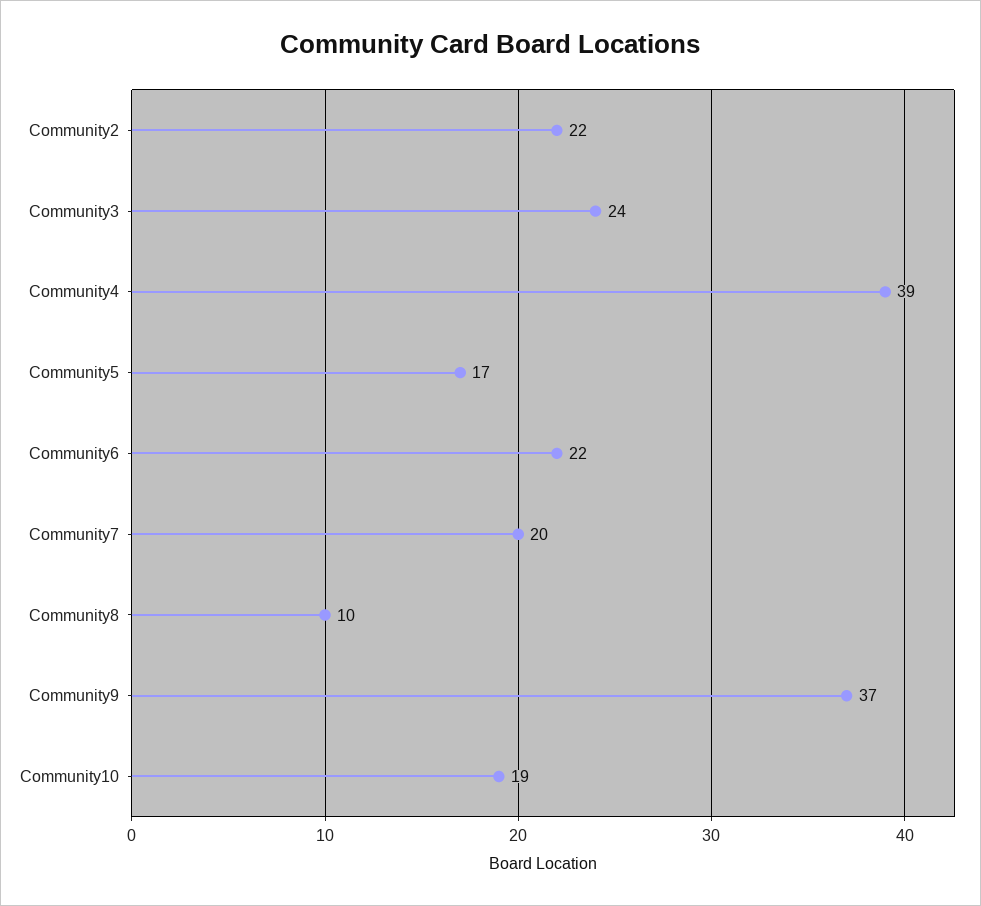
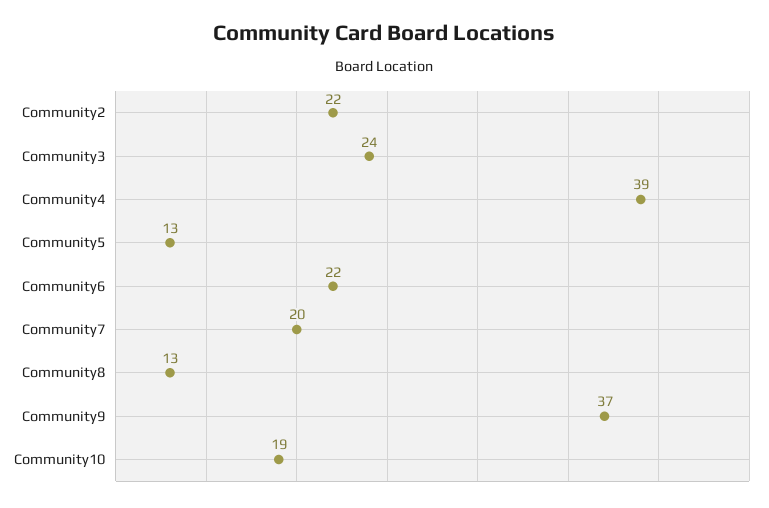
  {
    "Community2": 22,
    "Community3": 24,
    "Community4": 39,
-   "Community5": 17,
+   "Community5": 13,
    "Community6": 22,
    "Community7": 20,
-   "Community8": 10,
+   "Community8": 13,
    "Community9": 37,
    "Community10": 19
  }

